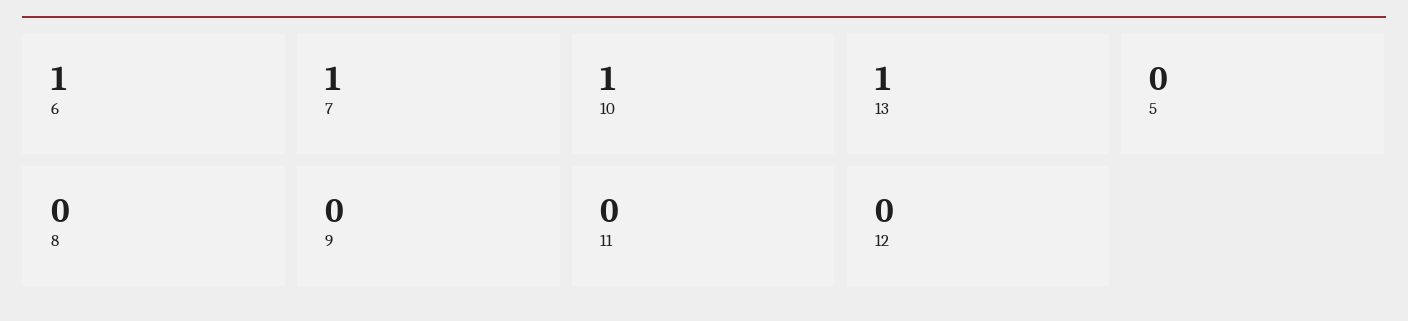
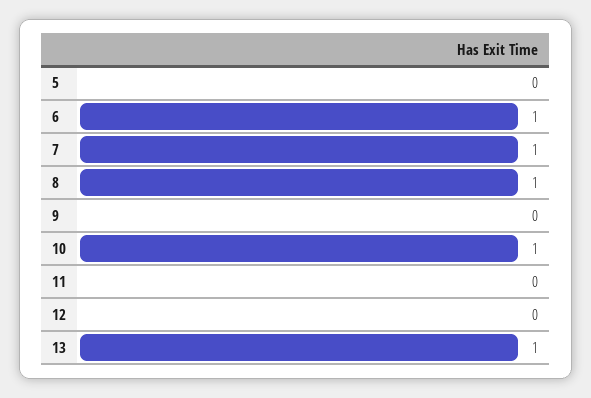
  {
    "6": 1,
    "7": 1,
    "10": 1,
    "13": 1,
    "5": 0,
-   "8": 0,
+   "8": 1,
    "9": 0,
    "11": 0,
    "12": 0
  }

